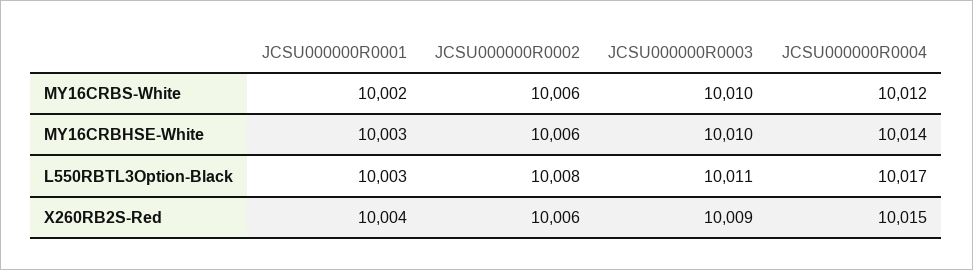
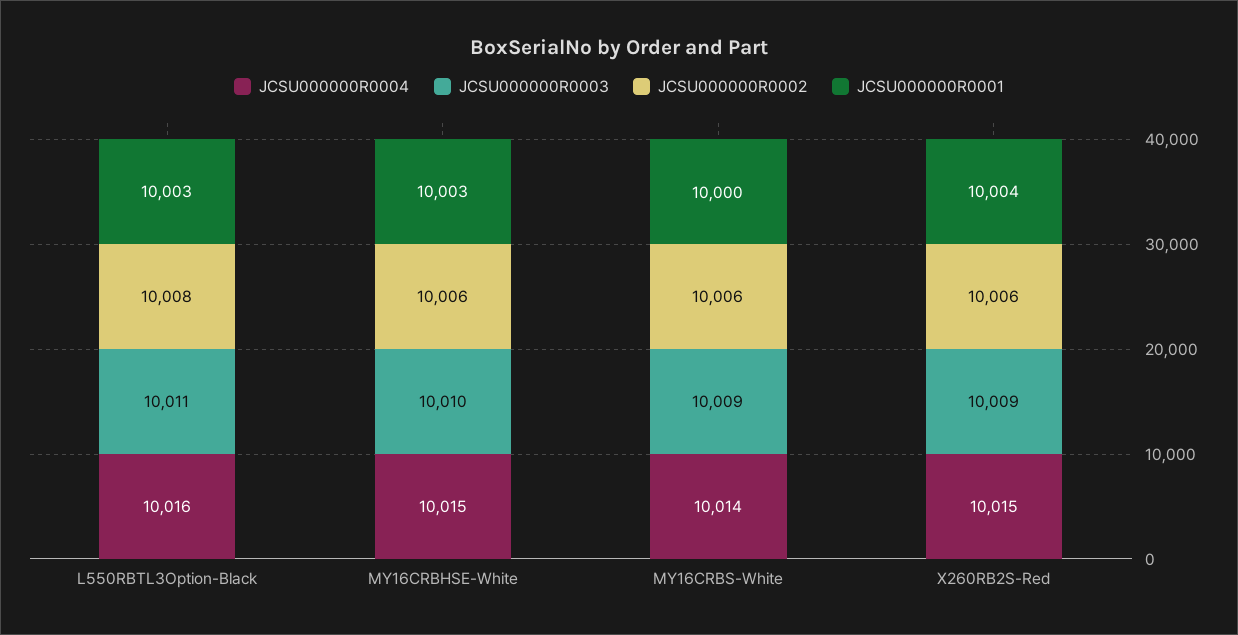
  {
    "JCSU000000R0001": {
-     "MY16CRBS-White": 10002,
+     "MY16CRBS-White": 10000,
      "MY16CRBHSE-White": 10003,
      "L550RBTL3Option-Black": 10003,
      "X260RB2S-Red": 10004
    },
    "JCSU000000R0002": {
      "MY16CRBS-White": 10006,
      "MY16CRBHSE-White": 10006,
      "L550RBTL3Option-Black": 10008,
      "X260RB2S-Red": 10006
    },
    "JCSU000000R0003": {
-     "MY16CRBS-White": 10010,
+     "MY16CRBS-White": 10009,
      "MY16CRBHSE-White": 10010,
      "L550RBTL3Option-Black": 10011,
      "X260RB2S-Red": 10009
    },
    "JCSU000000R0004": {
-     "MY16CRBS-White": 10012,
+     "MY16CRBS-White": 10014,
-     "MY16CRBHSE-White": 10014,
+     "MY16CRBHSE-White": 10015,
-     "L550RBTL3Option-Black": 10017,
+     "L550RBTL3Option-Black": 10016,
      "X260RB2S-Red": 10015
    }
  }

